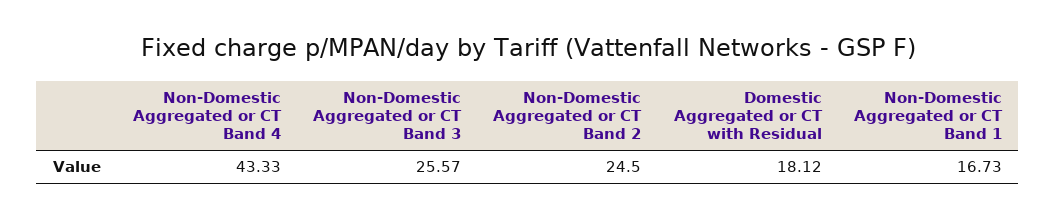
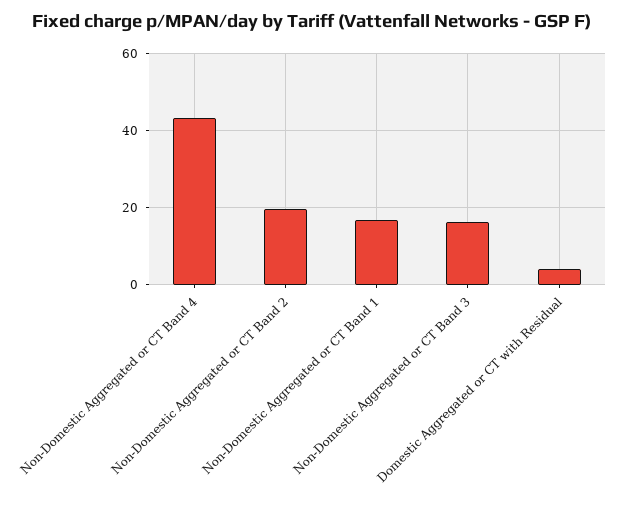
  {
    "Non-Domestic Aggregated or CT Band 4": 43.33,
-   "Non-Domestic Aggregated or CT Band 3": 25.57,
+   "Non-Domestic Aggregated or CT Band 3": 16,
-   "Non-Domestic Aggregated or CT Band 2": 24.5,
+   "Non-Domestic Aggregated or CT Band 2": 20,
-   "Domestic Aggregated or CT with Residual": 18.12,
+   "Domestic Aggregated or CT with Residual": 4,
    "Non-Domestic Aggregated or CT Band 1": 16.73
  }

